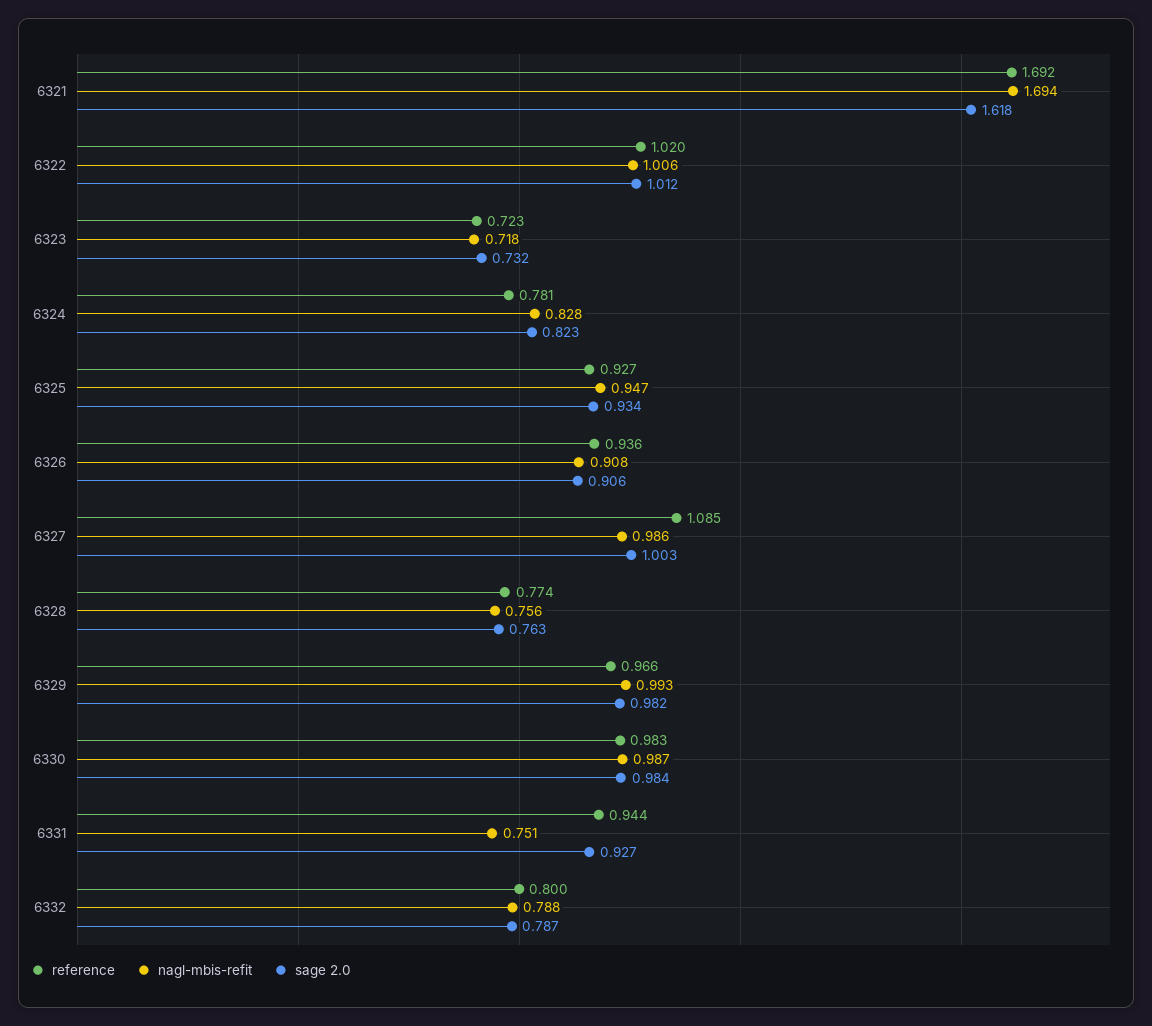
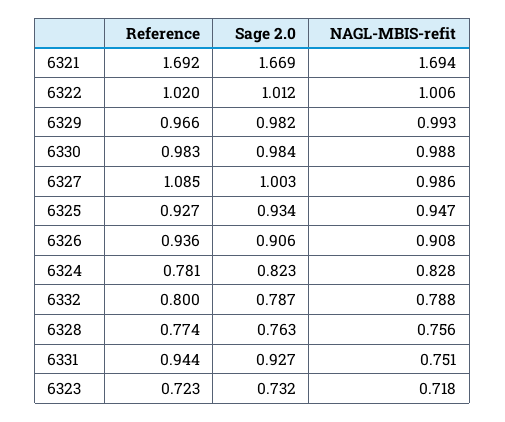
  {
    "reference": {
      "6321": 1.692,
      "6322": 1.02,
      "6323": 0.723,
      "6324": 0.781,
      "6325": 0.927,
      "6326": 0.936,
      "6327": 1.085,
      "6328": 0.774,
      "6329": 0.966,
      "6330": 0.983,
      "6331": 0.944,
      "6332": 0.8
    },
    "nagl-mbis-refit": {
      "6321": 1.694,
      "6322": 1.006,
      "6323": 0.718,
      "6324": 0.828,
      "6325": 0.947,
      "6326": 0.908,
      "6327": 0.986,
      "6328": 0.756,
      "6329": 0.993,
-     "6330": 0.987,
+     "6330": 0.988,
      "6331": 0.751,
      "6332": 0.788
    },
    "sage 2.0": {
-     "6321": 1.618,
+     "6321": 1.669,
      "6322": 1.012,
      "6323": 0.732,
      "6324": 0.823,
      "6325": 0.934,
      "6326": 0.906,
      "6327": 1.003,
      "6328": 0.763,
      "6329": 0.982,
      "6330": 0.984,
      "6331": 0.927,
      "6332": 0.787
    }
  }

